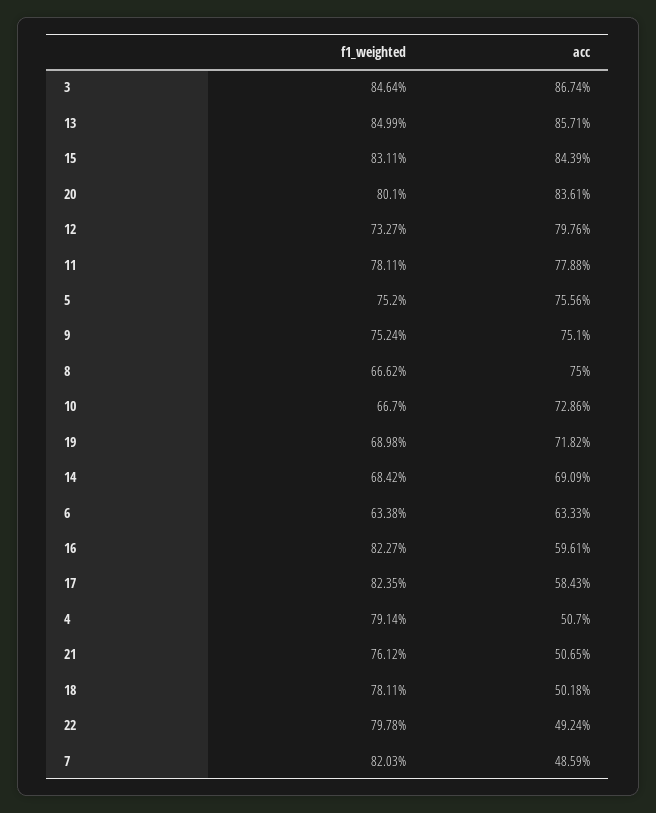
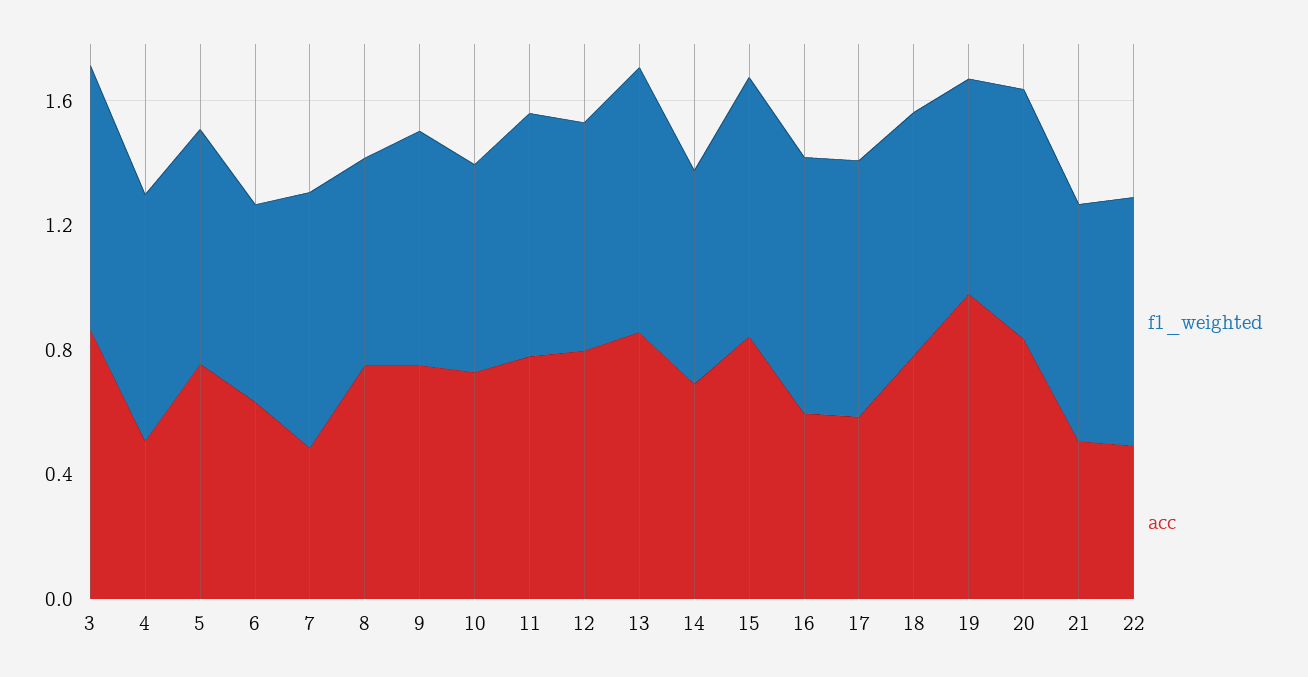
  {
    "f1_weighted": {
      "3": 0.8464,
      "13": 0.8499,
      "15": 0.8311,
      "20": 0.801,
      "12": 0.7327,
      "11": 0.7811,
      "5": 0.752,
      "9": 0.7524,
      "8": 0.6662,
      "10": 0.667,
      "19": 0.6898,
      "14": 0.6842,
      "6": 0.6338,
      "16": 0.8227,
      "17": 0.8235,
      "4": 0.7914,
      "21": 0.7612,
      "18": 0.7811,
      "22": 0.7978,
      "7": 0.8203
    },
    "acc": {
      "3": 0.8674,
      "13": 0.8571,
      "15": 0.8439,
      "20": 0.8361,
      "12": 0.7976,
      "11": 0.7788,
      "5": 0.7556,
      "9": 0.751,
      "8": 0.75,
      "10": 0.7286,
-     "19": 0.7182,
+     "19": 1,
      "14": 0.6909,
      "6": 0.6333,
      "16": 0.5961,
      "17": 0.5843,
      "4": 0.507,
      "21": 0.5065,
-     "18": 0.5018,
+     "18": 0.8,
      "22": 0.4924,
      "7": 0.4859
    }
  }

